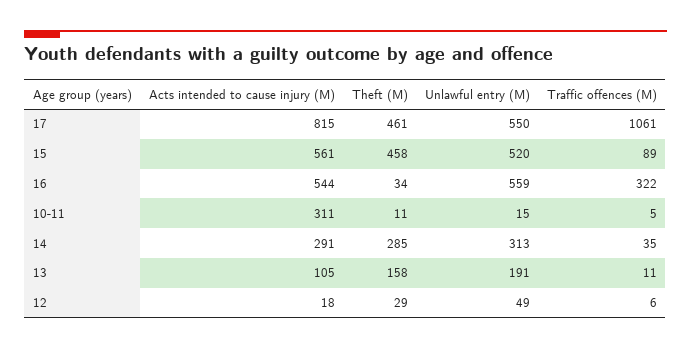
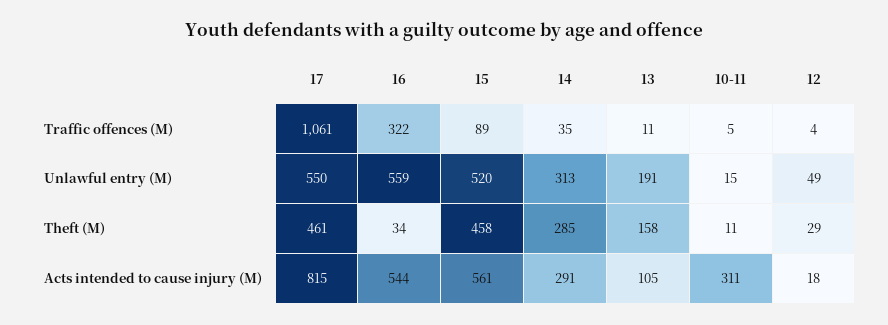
  {
    "Acts intended to cause injury (M)": {
      "17": 815,
      "15": 561,
      "16": 544,
      "10-11": 311,
      "14": 291,
      "13": 105,
      "12": 18
    },
    "Theft (M)": {
      "17": 461,
      "15": 458,
      "16": 34,
      "10-11": 11,
      "14": 285,
      "13": 158,
      "12": 29
    },
    "Unlawful entry (M)": {
      "17": 550,
      "15": 520,
      "16": 559,
      "10-11": 15,
      "14": 313,
      "13": 191,
      "12": 49
    },
    "Traffic offences (M)": {
      "17": 1061,
      "15": 89,
      "16": 322,
      "10-11": 5,
      "14": 35,
      "13": 11,
-     "12": 6
+     "12": 4
    }
  }

